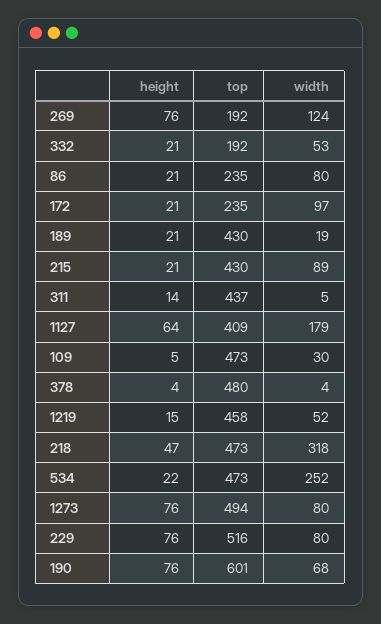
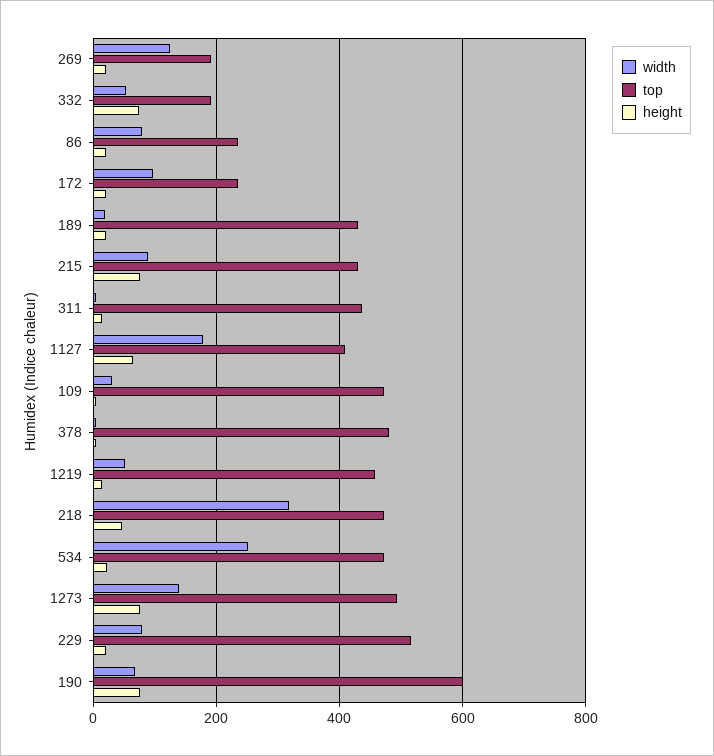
  {
    "height": {
-     "269": 76,
+     "269": 20,
-     "332": 21,
+     "332": 80,
      "86": 21,
      "172": 21,
      "189": 21,
-     "215": 21,
+     "215": 80,
      "311": 14,
      "1127": 64,
      "109": 5,
      "378": 4,
      "1219": 15,
      "218": 47,
      "534": 22,
      "1273": 76,
-     "229": 76,
+     "229": 20,
      "190": 76
    },
    "top": {
      "269": 192,
      "332": 192,
      "86": 235,
      "172": 235,
      "189": 430,
      "215": 430,
      "311": 437,
      "1127": 409,
      "109": 473,
      "378": 480,
      "1219": 458,
      "218": 473,
      "534": 473,
      "1273": 494,
      "229": 516,
      "190": 601
    },
    "width": {
      "269": 124,
      "332": 53,
      "86": 80,
      "172": 97,
      "189": 19,
      "215": 89,
      "311": 5,
      "1127": 179,
      "109": 30,
      "378": 4,
      "1219": 52,
      "218": 318,
      "534": 252,
-     "1273": 80,
+     "1273": 140,
      "229": 80,
      "190": 68
    }
  }

